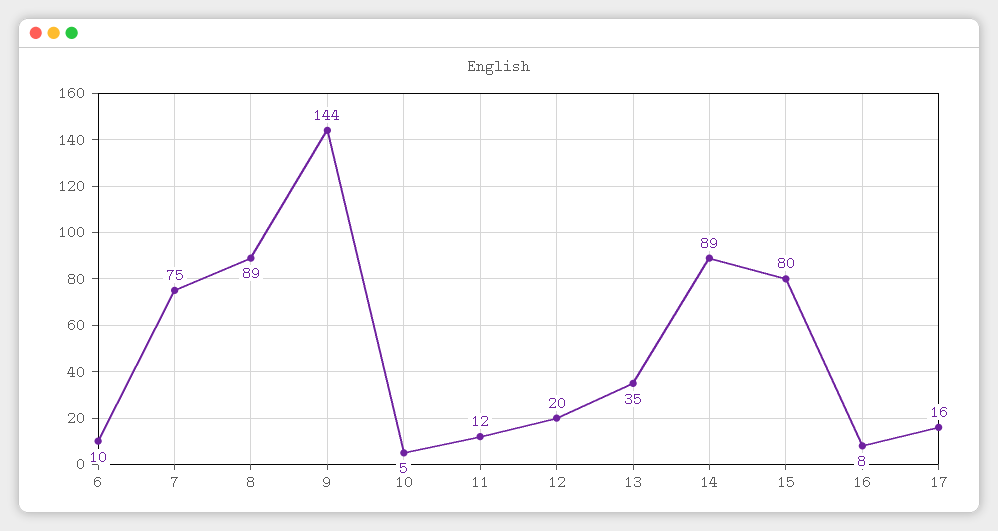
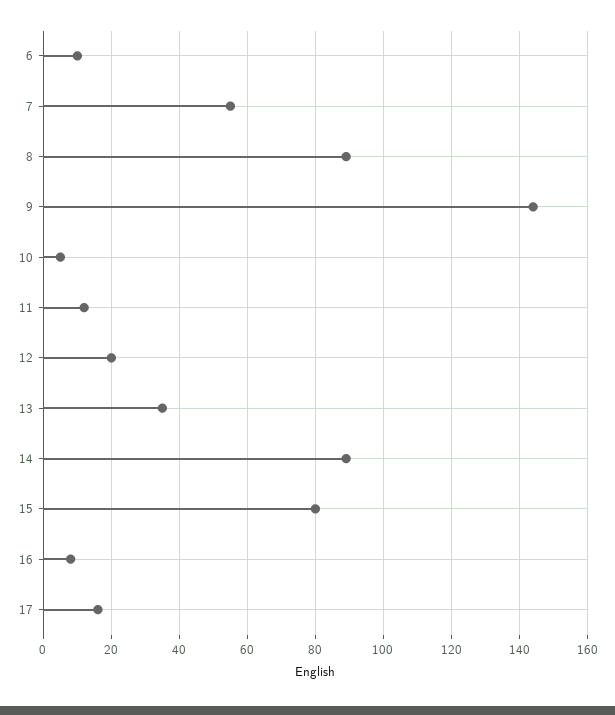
  {
    "6": 10,
-   "7": 75,
+   "7": 55,
    "8": 89,
    "9": 144,
    "10": 5,
    "11": 12,
    "12": 20,
    "13": 35,
    "14": 89,
    "15": 80,
    "16": 8,
    "17": 16
  }

